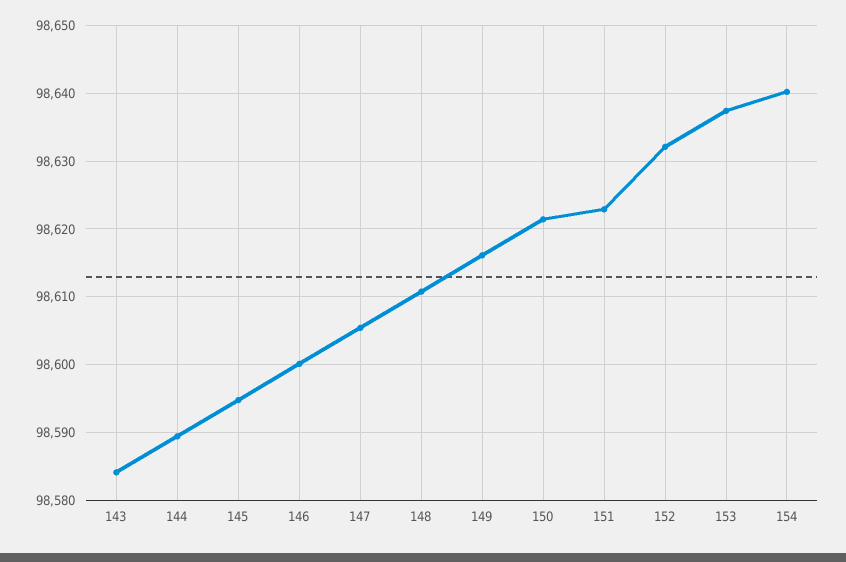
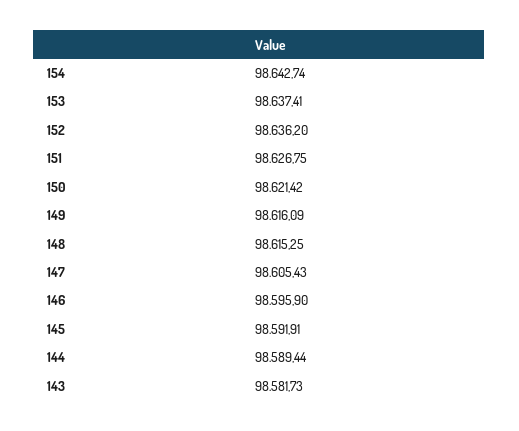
  {
-   "143": 98584,
+   "143": 98581.73,
    "144": 98589.44,
-   "145": 98595,
+   "145": 98591.91,
-   "146": 98600,
+   "146": 98595.9,
    "147": 98605.43,
-   "148": 98611,
+   "148": 98615.25,
    "149": 98616.09,
    "150": 98621.42,
-   "151": 98623,
+   "151": 98626.75,
-   "152": 98632,
+   "152": 98636.2,
    "153": 98637.41,
-   "154": 98640
+   "154": 98642.74
  }

